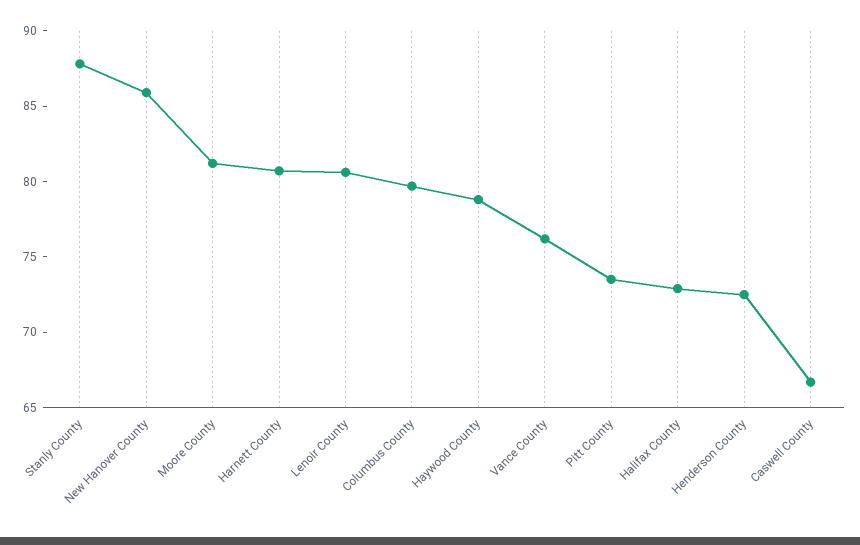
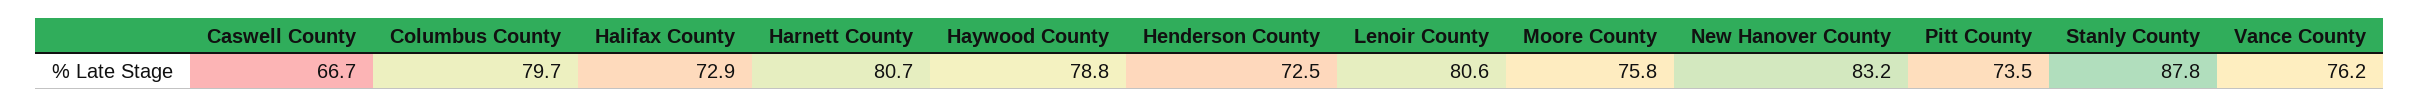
  {
    "Stanly County": 87.8,
-   "New Hanover County": 86,
+   "New Hanover County": 83.2,
-   "Moore County": 81,
+   "Moore County": 75.8,
    "Harnett County": 80.7,
    "Lenoir County": 80.6,
    "Columbus County": 79.7,
    "Haywood County": 78.8,
    "Vance County": 76.2,
    "Pitt County": 73.5,
    "Halifax County": 72.9,
    "Henderson County": 72.5,
    "Caswell County": 66.7
  }

